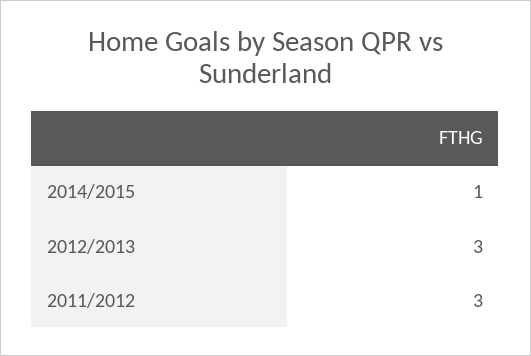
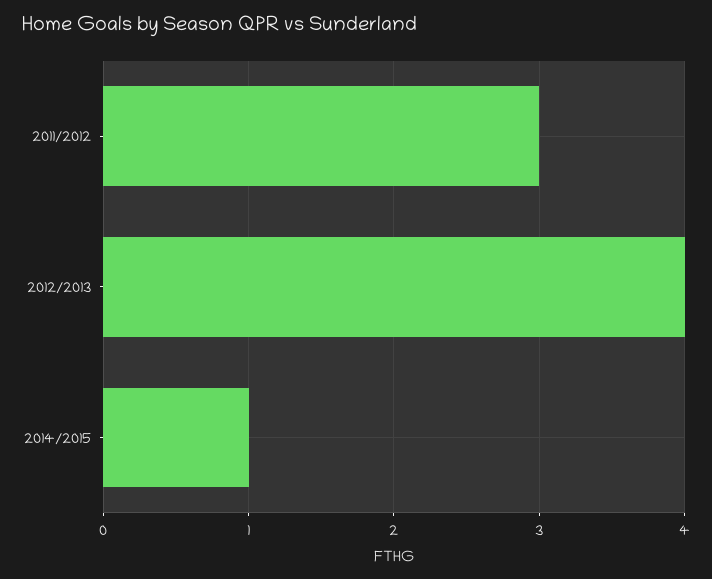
  {
    "2014/2015": 1,
-   "2012/2013": 3,
+   "2012/2013": 4,
    "2011/2012": 3
  }

